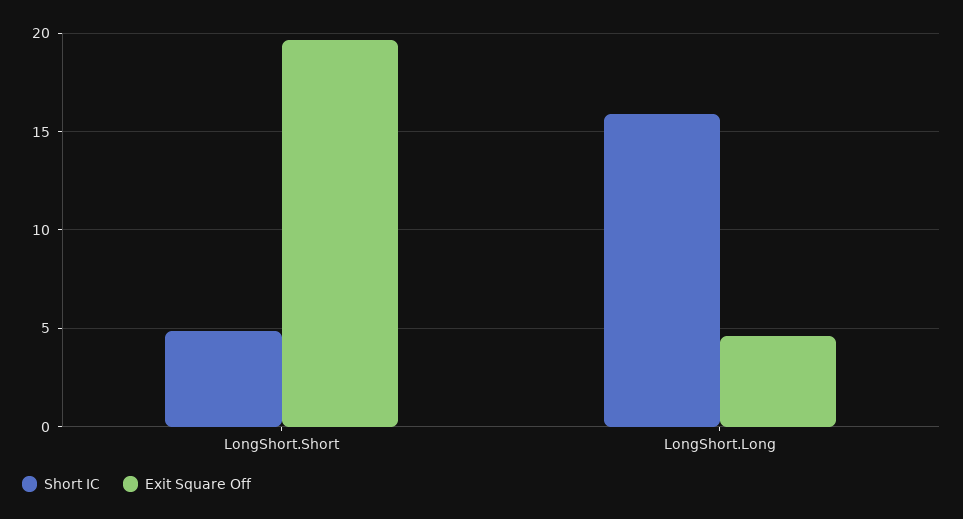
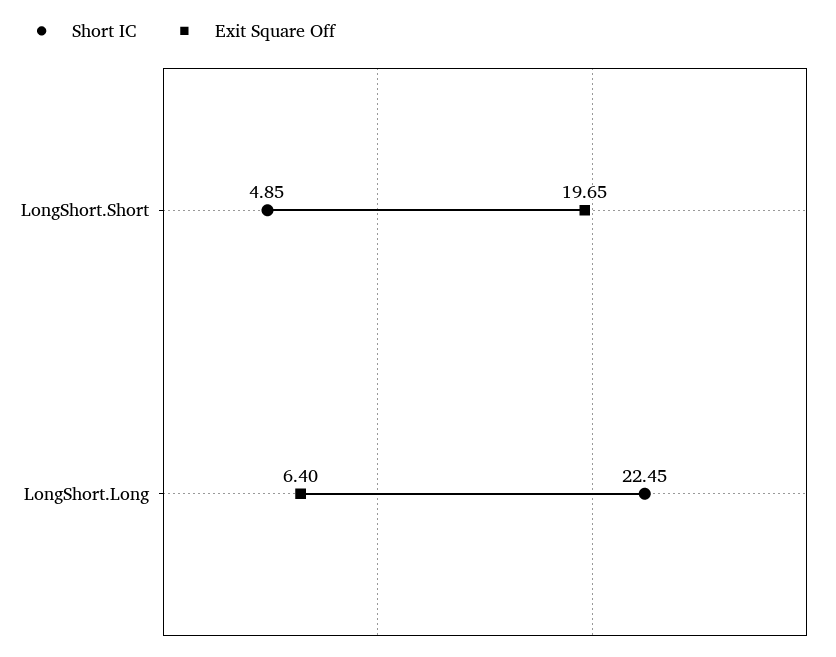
  {
    "Short IC": {
      "LongShort.Short": 4.85,
-     "LongShort.Long": 16
+     "LongShort.Long": 22.45
    },
    "Exit Square Off": {
      "LongShort.Short": 19.65,
-     "LongShort.Long": 4.5
+     "LongShort.Long": 6.4
    }
  }

